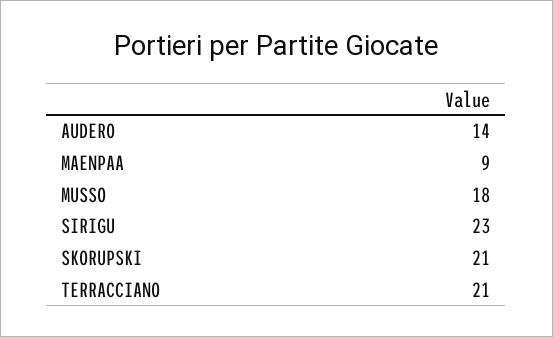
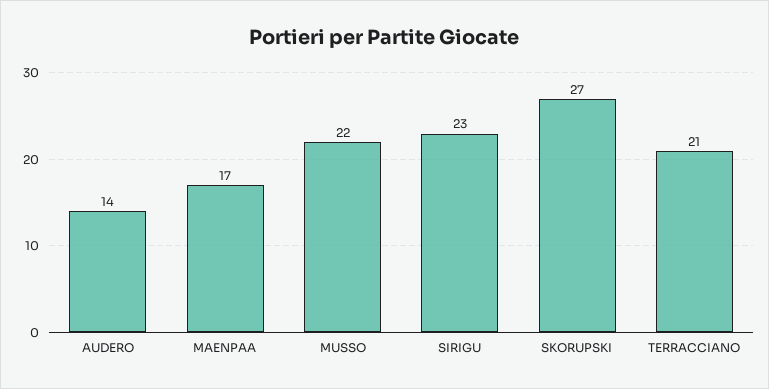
  {
    "AUDERO": 14,
-   "MAENPAA": 9,
+   "MAENPAA": 17,
-   "MUSSO": 18,
+   "MUSSO": 22,
    "SIRIGU": 23,
-   "SKORUPSKI": 21,
+   "SKORUPSKI": 27,
    "TERRACCIANO": 21
  }

